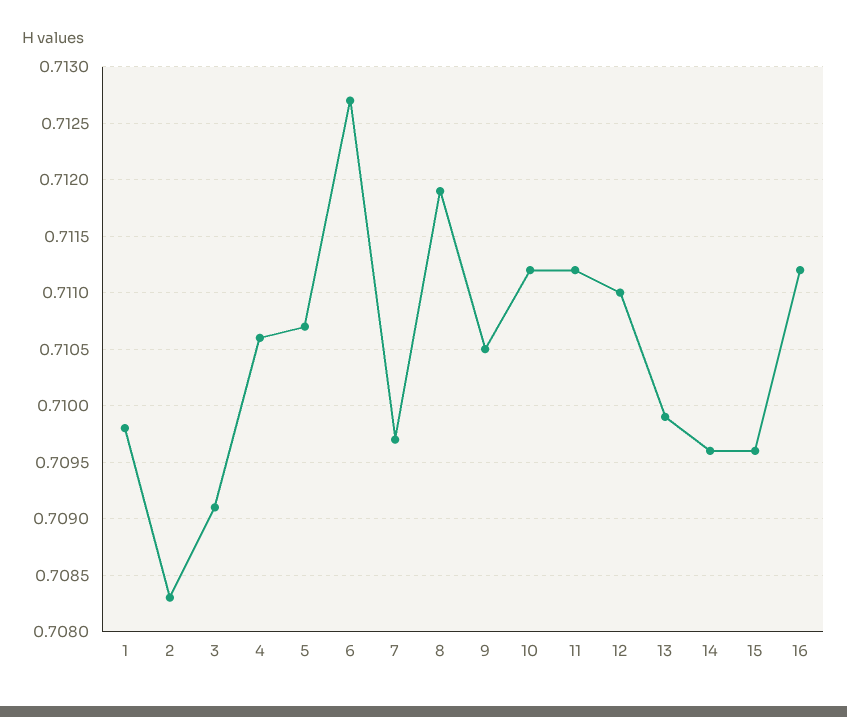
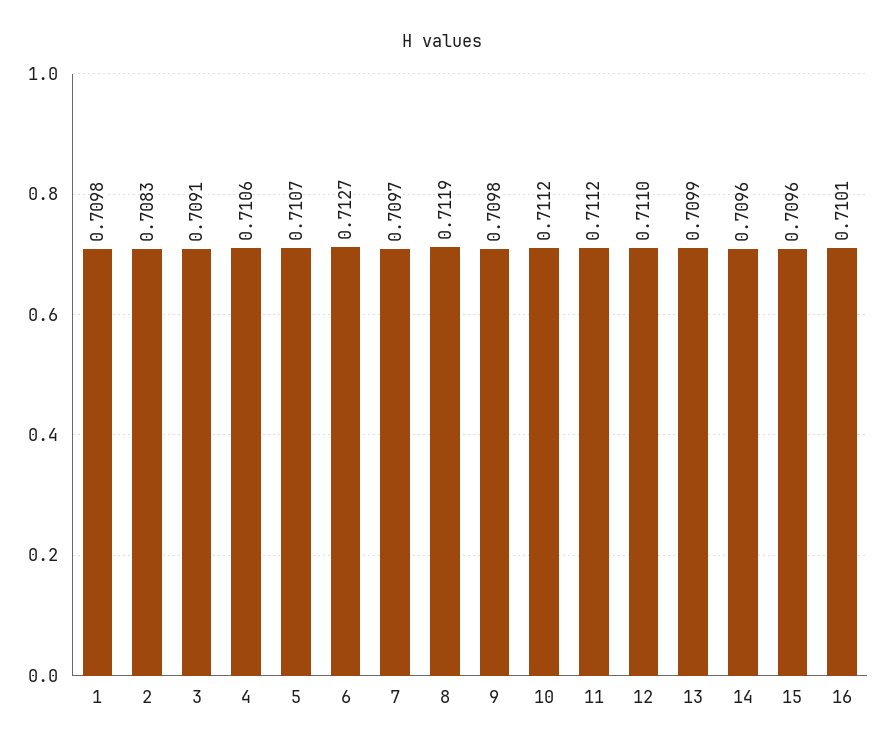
  {
    "1": 0.7098,
    "2": 0.7083,
    "3": 0.7091,
    "4": 0.7106,
    "5": 0.7107,
    "6": 0.7127,
    "7": 0.7097,
    "8": 0.7119,
-   "9": 0.7105,
+   "9": 0.7098,
    "10": 0.7112,
    "11": 0.7112,
    "12": 0.711,
    "13": 0.7099,
    "14": 0.7096,
    "15": 0.7096,
-   "16": 0.7112
+   "16": 0.7101
  }

